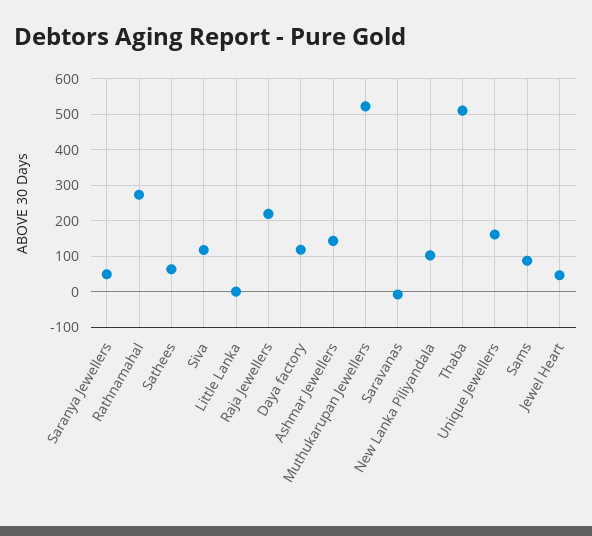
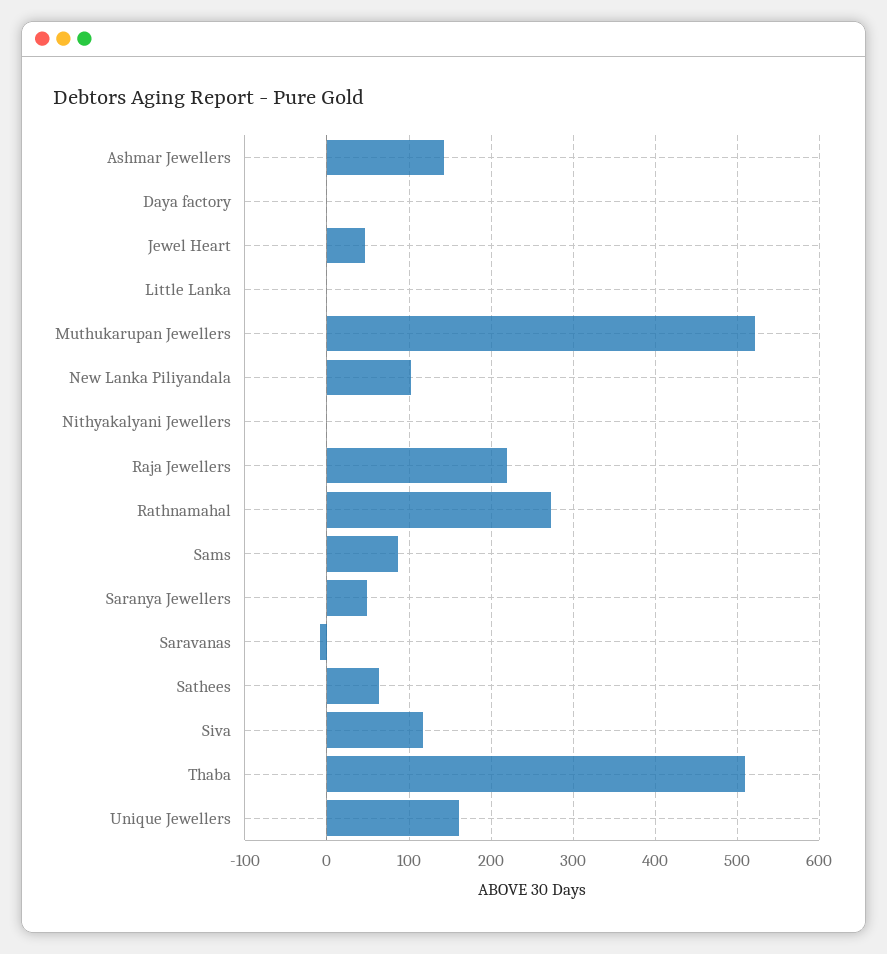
  {
    "Saranya Jewellers": 50,
    "Rathnamahal": 270,
    "Sathees": 60,
    "Siva": 120,
    "Little Lanka": 0,
    "Raja Jewellers": 220,
-   "Daya factory": 120,
+   "Daya factory": 0,
    "Ashmar Jewellers": 140,
    "Muthukarupan Jewellers": 520,
    "Saravanas": -10,
    "New Lanka Piliyandala": 100,
    "Thaba": 510,
    "Unique Jewellers": 160,
    "Sams": 90,
-   "Jewel Heart": 50
+   "Jewel Heart": 50,
+   "Nithyakalyani Jewellers": 0
  }

